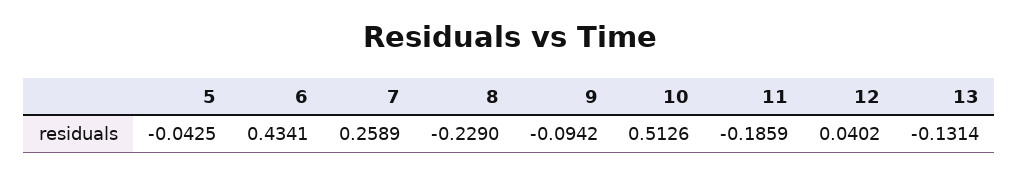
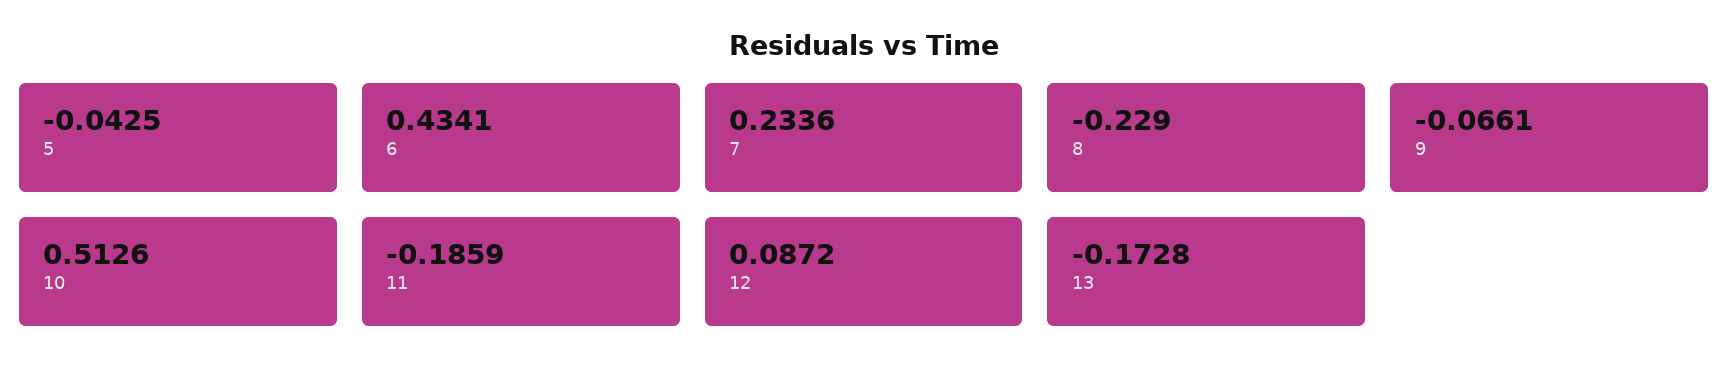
  {
    "5": -0.0425,
    "6": 0.4341,
-   "7": 0.2589,
+   "7": 0.2336,
    "8": -0.229,
-   "9": -0.0942,
+   "9": -0.0661,
    "10": 0.5126,
    "11": -0.1859,
-   "12": 0.0402,
+   "12": 0.0872,
-   "13": -0.1314
+   "13": -0.1728
  }

